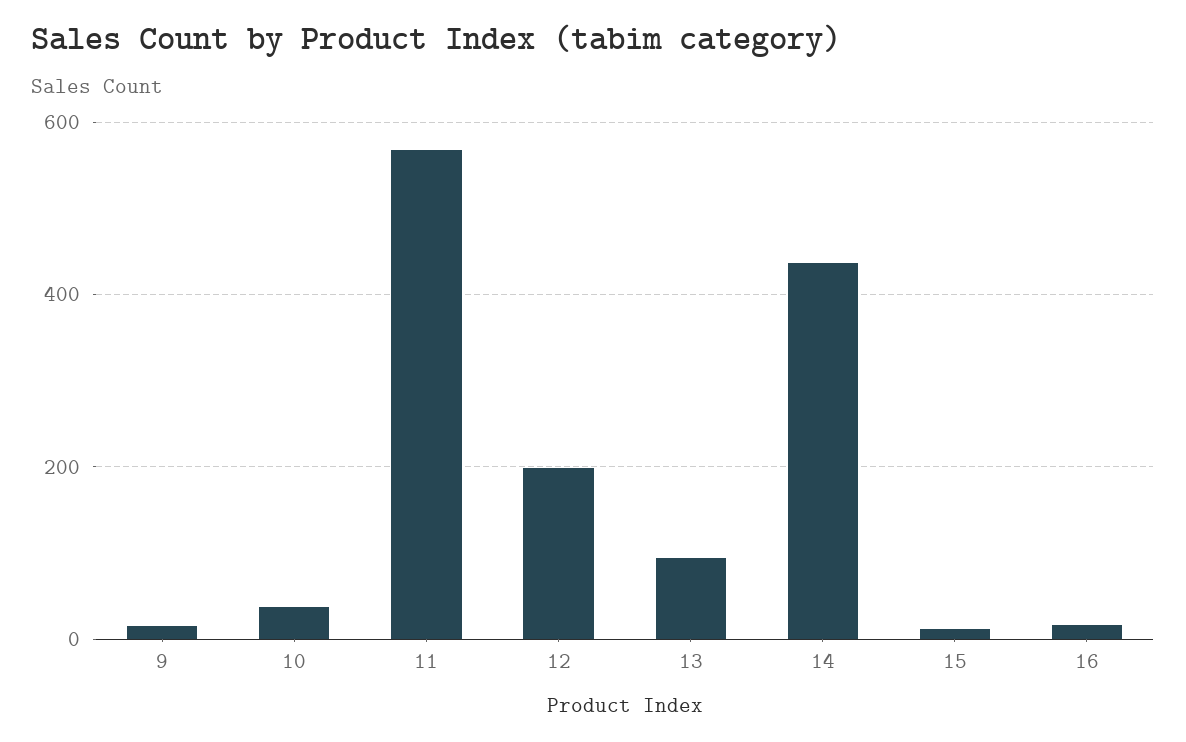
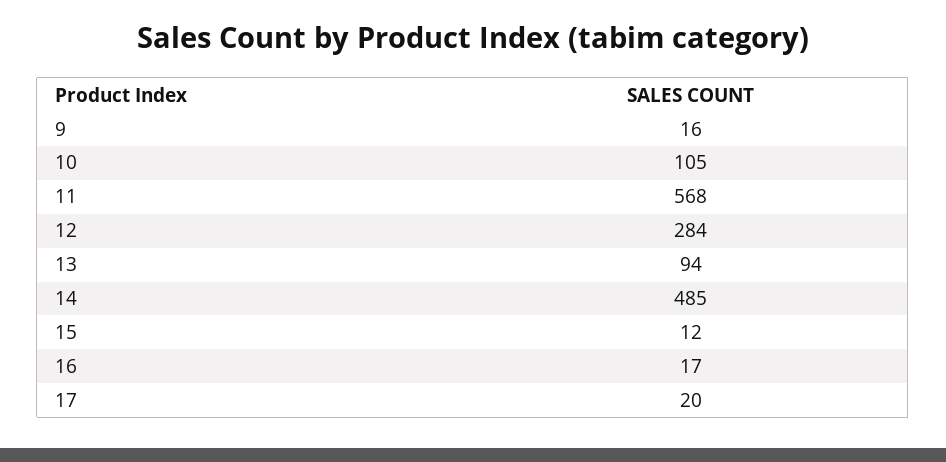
  {
    "9": 16,
-   "10": 40,
+   "10": 105,
    "11": 568,
-   "12": 200,
+   "12": 284,
    "13": 94,
-   "14": 440,
+   "14": 485,
    "15": 12,
-   "16": 17
+   "16": 17,
+   "17": 20
  }

